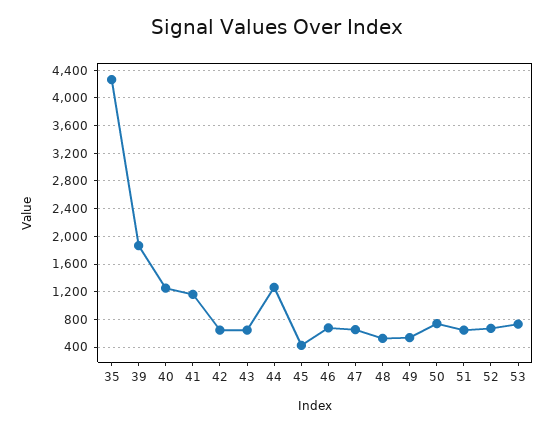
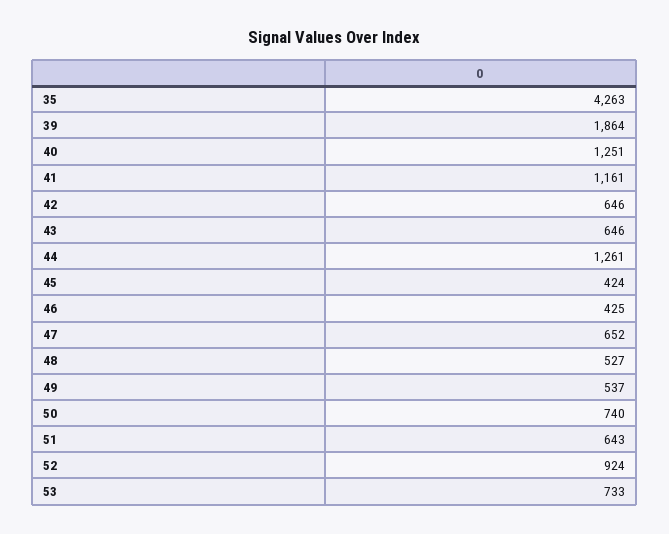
  {
    "35": 4263,
    "39": 1864,
    "40": 1251,
    "41": 1161,
    "42": 646,
    "43": 646,
    "44": 1261,
    "45": 424,
-   "46": 700,
+   "46": 425,
    "47": 652,
    "48": 527,
    "49": 537,
    "50": 740,
    "51": 643,
-   "52": 700,
+   "52": 924,
    "53": 733
  }

